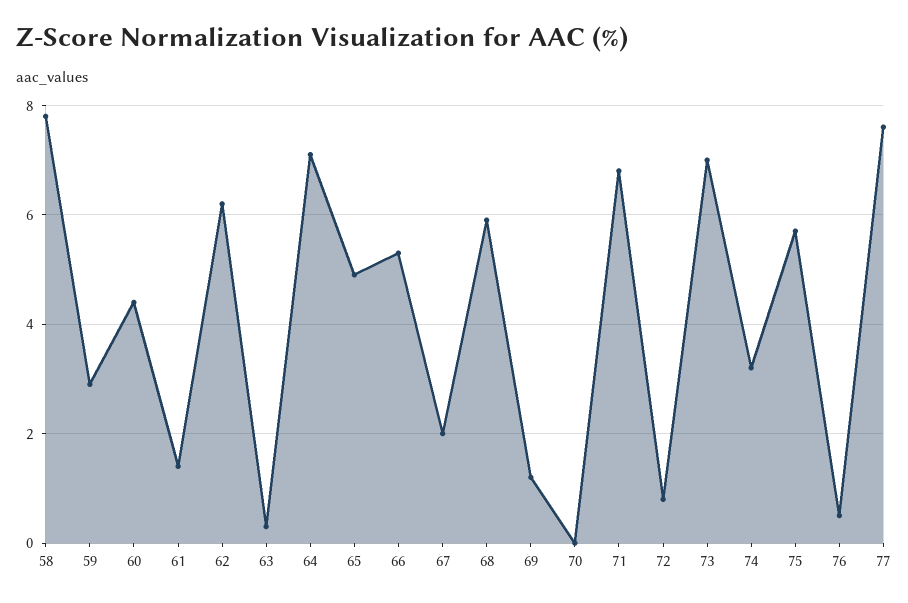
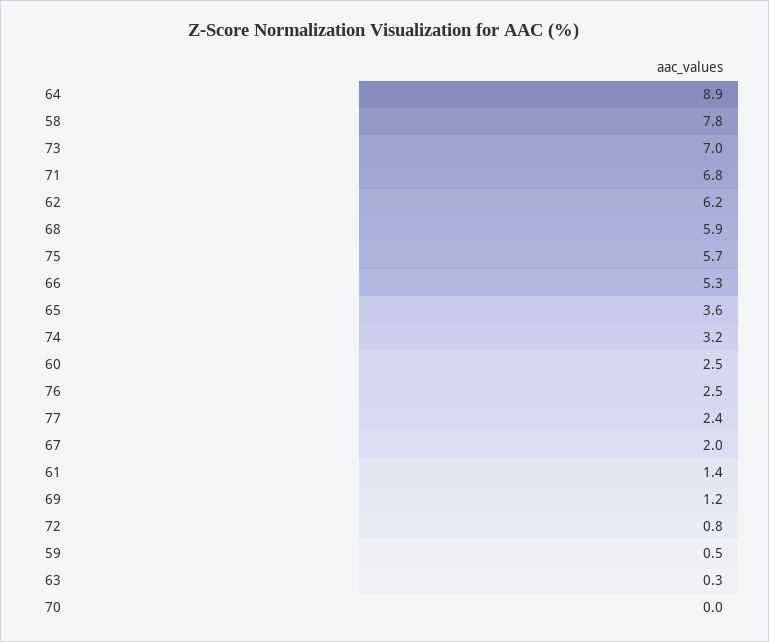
  {
    "58": 7.8,
-   "59": 3,
+   "59": 0.5,
-   "60": 4.5,
+   "60": 2.5,
    "61": 1.4,
    "62": 6.2,
    "63": 0.3,
-   "64": 7,
+   "64": 8.9,
-   "65": 5,
+   "65": 3.6,
    "66": 5.3,
    "67": 2,
    "68": 5.9,
    "69": 1.2,
    "70": 0,
    "71": 6.8,
    "72": 0.8,
    "73": 7,
    "74": 3.2,
    "75": 5.7,
-   "76": 0.5,
+   "76": 2.5,
-   "77": 7.5
+   "77": 2.4
  }

